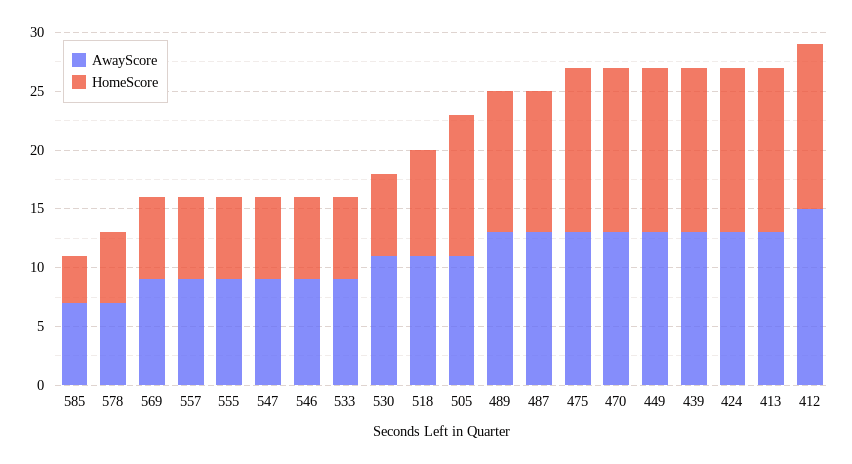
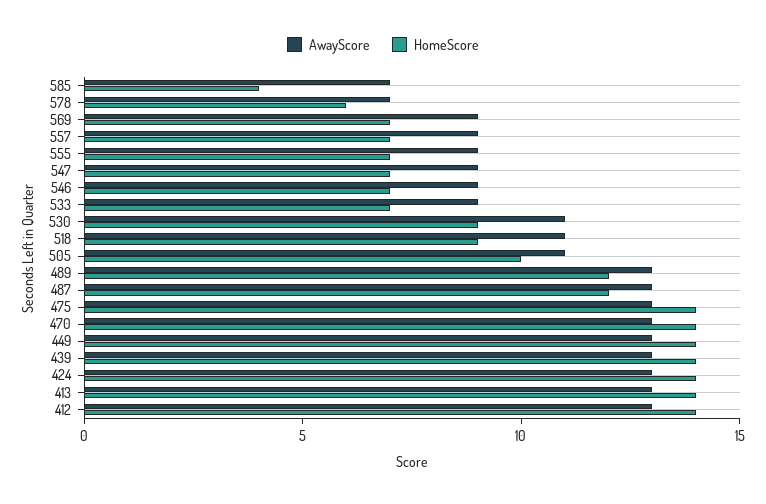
  {
    "AwayScore": {
      "585": 7,
      "578": 7,
      "569": 9,
      "557": 9,
      "555": 9,
      "547": 9,
      "546": 9,
      "533": 9,
      "530": 11,
      "518": 11,
      "505": 11,
      "489": 13,
      "487": 13,
      "475": 13,
      "470": 13,
      "449": 13,
      "439": 13,
      "424": 13,
      "413": 13,
-     "412": 15
+     "412": 13
    },
    "HomeScore": {
      "585": 4,
      "578": 6,
      "569": 7,
      "557": 7,
      "555": 7,
      "547": 7,
      "546": 7,
      "533": 7,
-     "530": 7,
+     "530": 9,
      "518": 9,
-     "505": 12,
+     "505": 10,
      "489": 12,
      "487": 12,
      "475": 14,
      "470": 14,
      "449": 14,
      "439": 14,
      "424": 14,
      "413": 14,
      "412": 14
    }
  }

